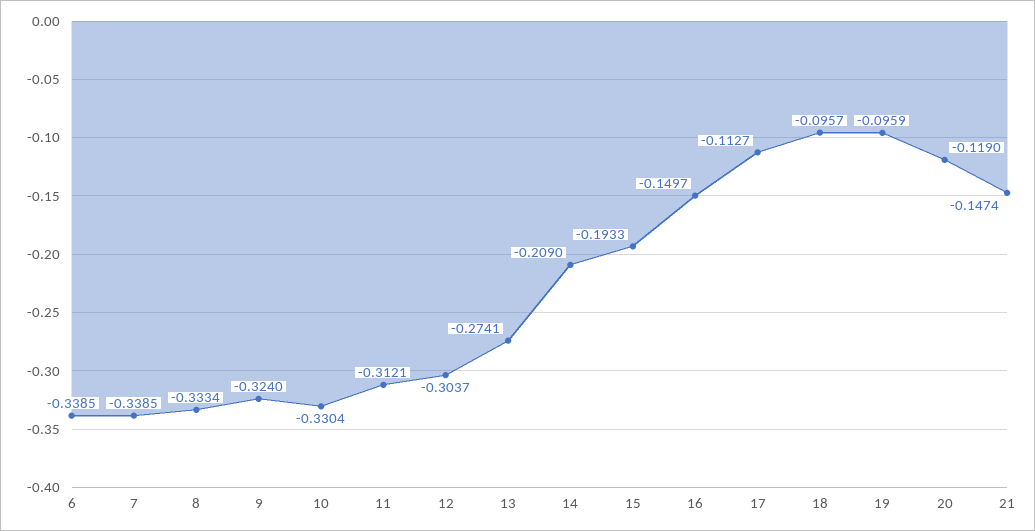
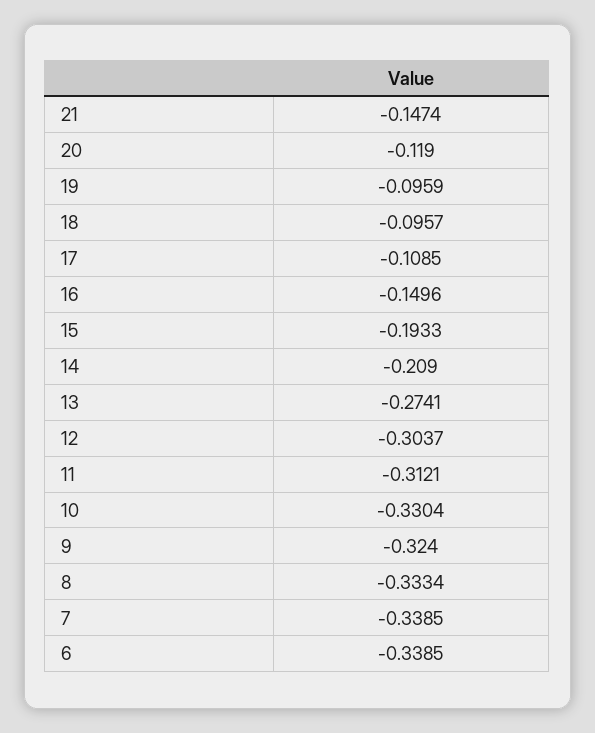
  {
    "6": -0.3385,
    "7": -0.3385,
    "8": -0.3334,
    "9": -0.324,
    "10": -0.3304,
    "11": -0.3121,
    "12": -0.3037,
    "13": -0.2741,
    "14": -0.209,
    "15": -0.1933,
-   "16": -0.1497,
+   "16": -0.1496,
-   "17": -0.1127,
+   "17": -0.1085,
    "18": -0.0957,
    "19": -0.0959,
    "20": -0.119,
    "21": -0.1474
  }

